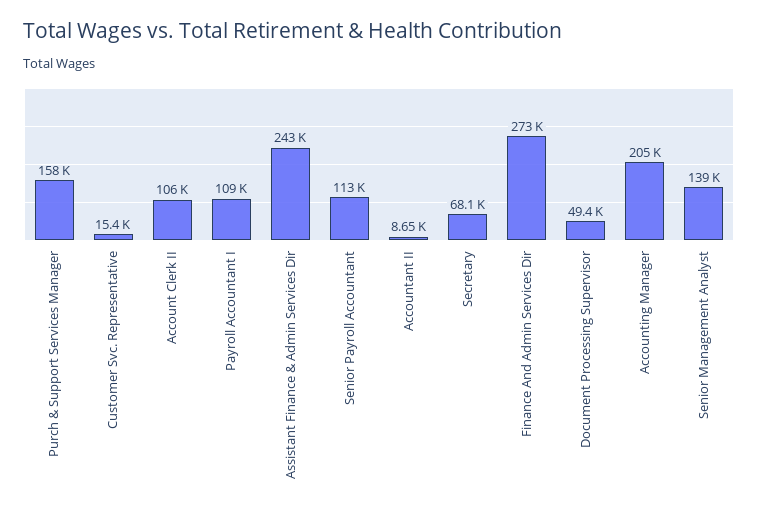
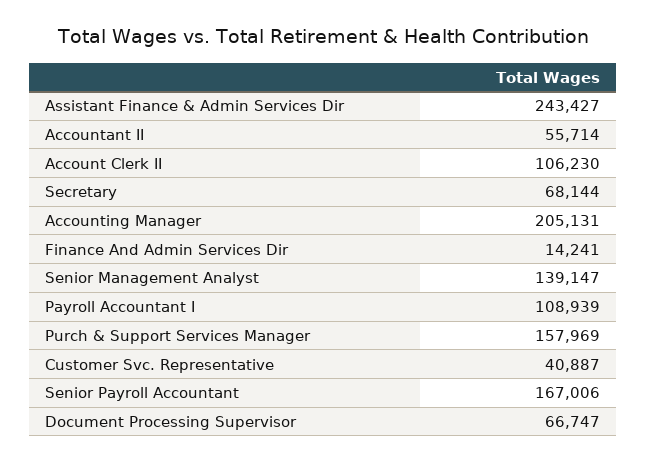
  {
    "Purch & Support Services Manager": 157969,
-   "Customer Svc. Representative": 15400,
+   "Customer Svc. Representative": 40887,
    "Account Clerk II": 106230,
    "Payroll Accountant I": 108939,
    "Assistant Finance & Admin Services Dir": 243427,
-   "Senior Payroll Accountant": 113000,
+   "Senior Payroll Accountant": 167006,
-   "Accountant II": 8650,
+   "Accountant II": 55714,
    "Secretary": 68144,
-   "Finance And Admin Services Dir": 273000,
+   "Finance And Admin Services Dir": 14241,
-   "Document Processing Supervisor": 49400,
+   "Document Processing Supervisor": 66747,
    "Accounting Manager": 205131,
    "Senior Management Analyst": 139147
  }

